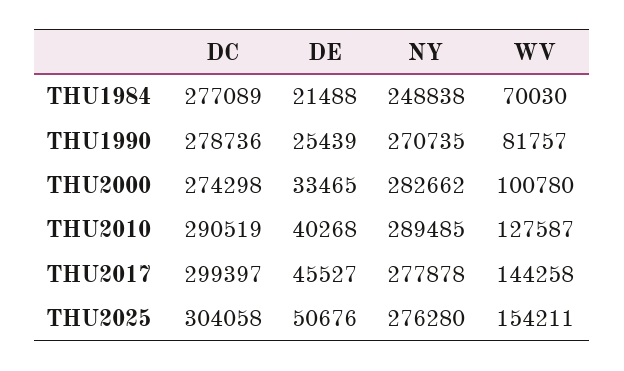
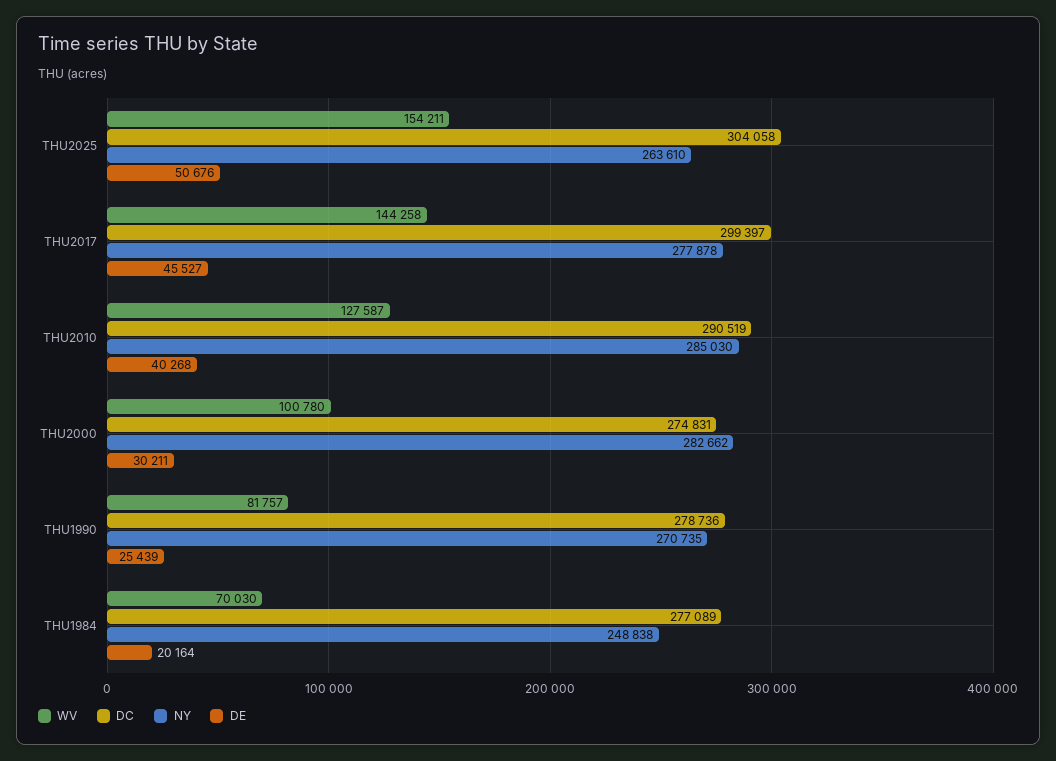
  {
    "DC": {
      "THU1984": 277089,
      "THU1990": 278736,
-     "THU2000": 274298,
+     "THU2000": 274831,
      "THU2010": 290519,
      "THU2017": 299397,
      "THU2025": 304058
    },
    "DE": {
-     "THU1984": 21488,
+     "THU1984": 20164,
      "THU1990": 25439,
-     "THU2000": 33465,
+     "THU2000": 30211,
      "THU2010": 40268,
      "THU2017": 45527,
      "THU2025": 50676
    },
    "NY": {
      "THU1984": 248838,
      "THU1990": 270735,
      "THU2000": 282662,
-     "THU2010": 289485,
+     "THU2010": 285030,
      "THU2017": 277878,
-     "THU2025": 276280
+     "THU2025": 263610
    },
    "WV": {
      "THU1984": 70030,
      "THU1990": 81757,
      "THU2000": 100780,
      "THU2010": 127587,
      "THU2017": 144258,
      "THU2025": 154211
    }
  }

